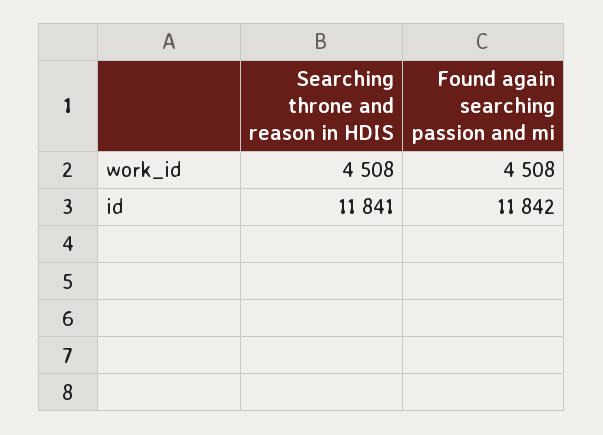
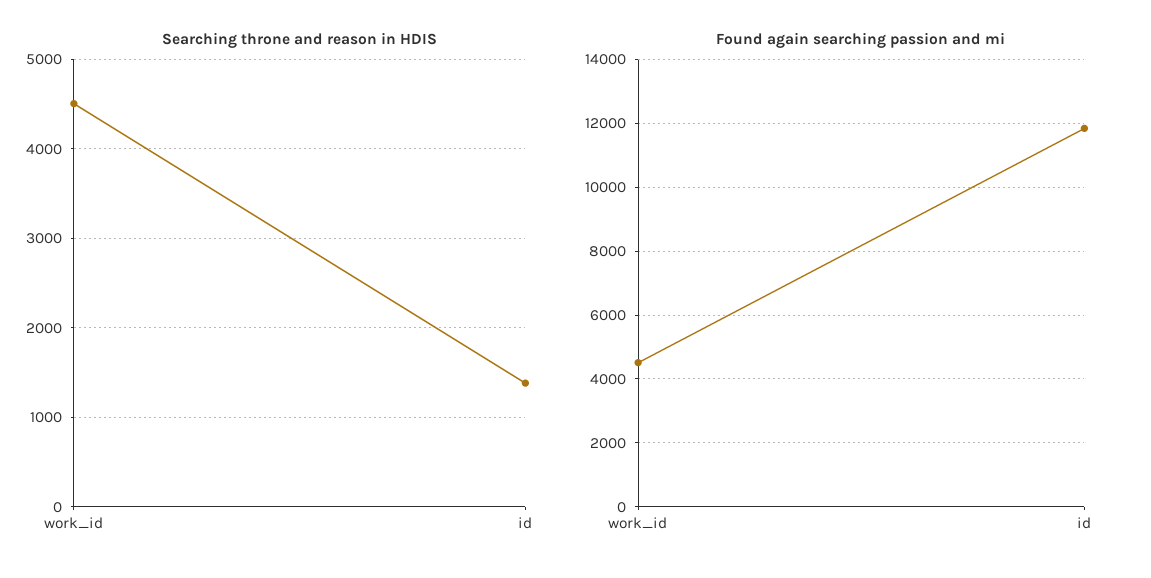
  {
    "Searching throne and reason in HDIS": {
      "work_id": 4508,
-     "id": 11841
+     "id": 1400
    },
    "Found again searching passion and mi": {
      "work_id": 4508,
      "id": 11842
    }
  }

